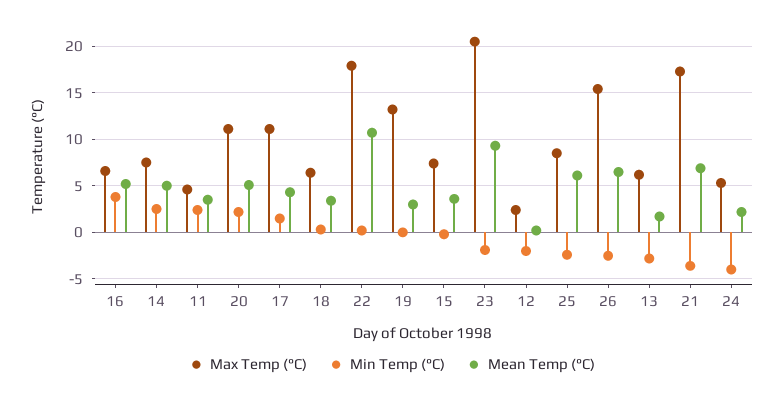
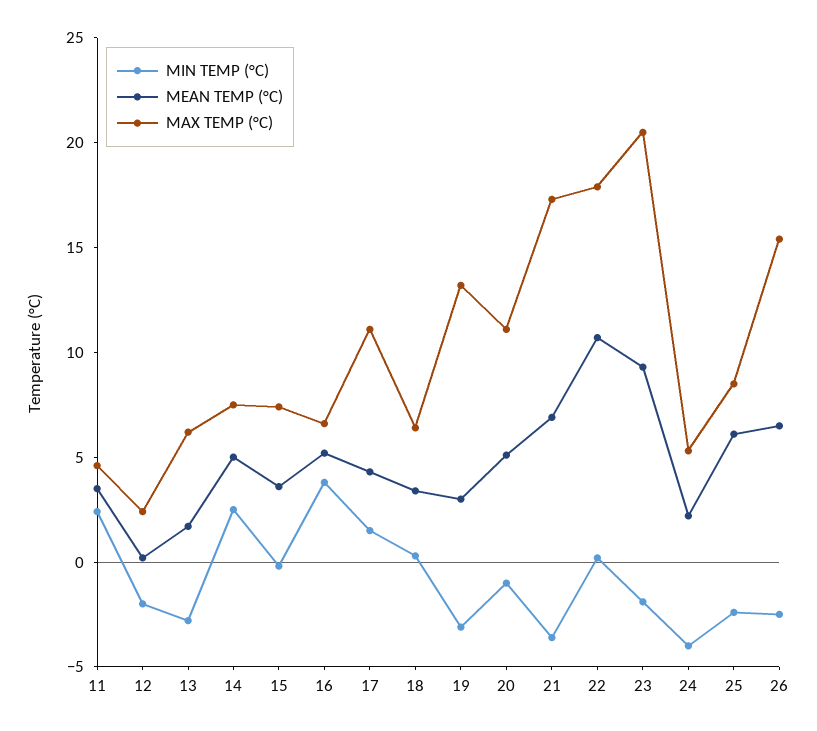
  {
    "Max Temp (°C)": {
      "16": 7,
      "14": 8,
      "11": 5,
      "20": 11,
      "17": 11,
      "18": 6,
      "22": 18,
      "19": 13,
      "15": 7,
      "23": 21,
      "12": 2,
      "25": 9,
      "26": 15,
      "13": 6,
      "21": 17,
      "24": 5
    },
    "Min Temp (°C)": {
      "16": 4,
      "14": 3,
      "11": 2,
-     "20": 2,
+     "20": -1,
      "17": 2,
      "18": 0,
      "22": 0,
-     "19": 0,
+     "19": -3,
      "15": 0,
      "23": -2,
      "12": -2,
      "25": -2,
      "26": -3,
      "13": -3,
      "21": -4,
      "24": -4
    },
    "Mean Temp (°C)": {
      "16": 5,
      "14": 5,
      "11": 4,
      "20": 5,
      "17": 4,
      "18": 3,
      "22": 11,
      "19": 3,
      "15": 4,
      "23": 9,
      "12": 0,
      "25": 6,
      "26": 7,
      "13": 2,
      "21": 7,
      "24": 2
    }
  }

